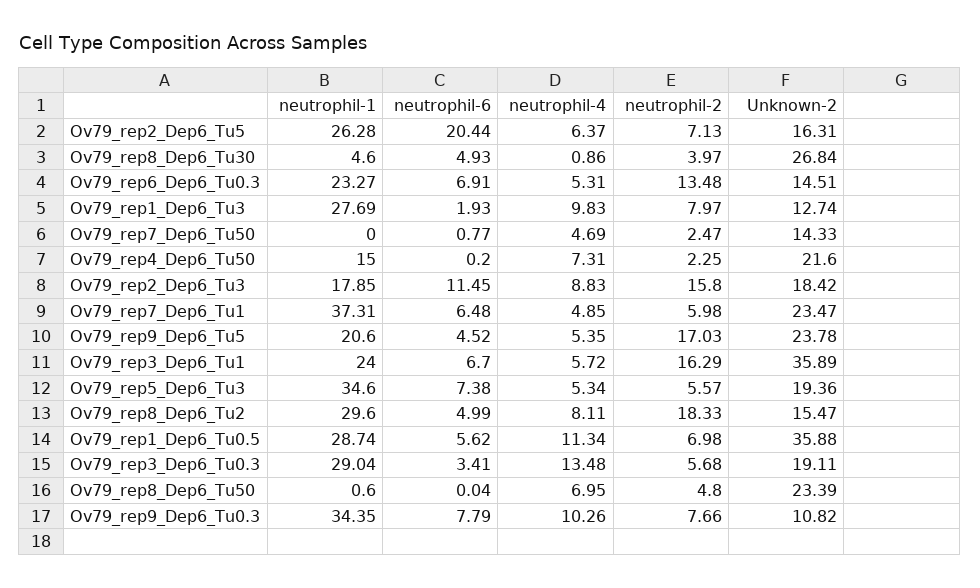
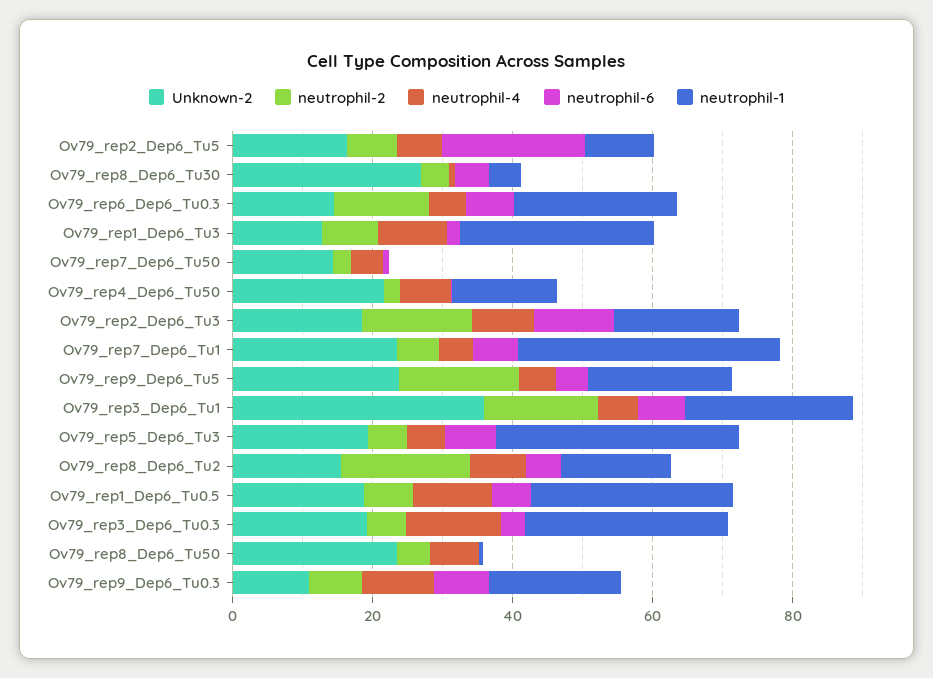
  {
    "neutrophil-1": {
-     "Ov79_rep2_Dep6_Tu5": 26.28,
+     "Ov79_rep2_Dep6_Tu5": 10,
      "Ov79_rep8_Dep6_Tu30": 4.6,
      "Ov79_rep6_Dep6_Tu0.3": 23.27,
      "Ov79_rep1_Dep6_Tu3": 27.69,
      "Ov79_rep7_Dep6_Tu50": 0,
      "Ov79_rep4_Dep6_Tu50": 15,
      "Ov79_rep2_Dep6_Tu3": 17.85,
      "Ov79_rep7_Dep6_Tu1": 37.31,
      "Ov79_rep9_Dep6_Tu5": 20.6,
      "Ov79_rep3_Dep6_Tu1": 24,
      "Ov79_rep5_Dep6_Tu3": 34.6,
-     "Ov79_rep8_Dep6_Tu2": 29.6,
+     "Ov79_rep8_Dep6_Tu2": 15,
      "Ov79_rep1_Dep6_Tu0.5": 28.74,
      "Ov79_rep3_Dep6_Tu0.3": 29.04,
      "Ov79_rep8_Dep6_Tu50": 0.6,
-     "Ov79_rep9_Dep6_Tu0.3": 34.35
+     "Ov79_rep9_Dep6_Tu0.3": 20
    },
    "neutrophil-6": {
      "Ov79_rep2_Dep6_Tu5": 20.44,
      "Ov79_rep8_Dep6_Tu30": 4.93,
      "Ov79_rep6_Dep6_Tu0.3": 6.91,
      "Ov79_rep1_Dep6_Tu3": 1.93,
      "Ov79_rep7_Dep6_Tu50": 0.77,
      "Ov79_rep4_Dep6_Tu50": 0.2,
      "Ov79_rep2_Dep6_Tu3": 11.45,
      "Ov79_rep7_Dep6_Tu1": 6.48,
      "Ov79_rep9_Dep6_Tu5": 4.52,
      "Ov79_rep3_Dep6_Tu1": 6.7,
      "Ov79_rep5_Dep6_Tu3": 7.38,
      "Ov79_rep8_Dep6_Tu2": 4.99,
      "Ov79_rep1_Dep6_Tu0.5": 5.62,
      "Ov79_rep3_Dep6_Tu0.3": 3.41,
      "Ov79_rep8_Dep6_Tu50": 0.04,
      "Ov79_rep9_Dep6_Tu0.3": 7.79
    },
    "neutrophil-4": {
      "Ov79_rep2_Dep6_Tu5": 6.37,
      "Ov79_rep8_Dep6_Tu30": 0.86,
      "Ov79_rep6_Dep6_Tu0.3": 5.31,
      "Ov79_rep1_Dep6_Tu3": 9.83,
      "Ov79_rep7_Dep6_Tu50": 4.69,
      "Ov79_rep4_Dep6_Tu50": 7.31,
      "Ov79_rep2_Dep6_Tu3": 8.83,
      "Ov79_rep7_Dep6_Tu1": 4.85,
      "Ov79_rep9_Dep6_Tu5": 5.35,
      "Ov79_rep3_Dep6_Tu1": 5.72,
      "Ov79_rep5_Dep6_Tu3": 5.34,
      "Ov79_rep8_Dep6_Tu2": 8.11,
      "Ov79_rep1_Dep6_Tu0.5": 11.34,
      "Ov79_rep3_Dep6_Tu0.3": 13.48,
      "Ov79_rep8_Dep6_Tu50": 6.95,
      "Ov79_rep9_Dep6_Tu0.3": 10.26
    },
    "neutrophil-2": {
      "Ov79_rep2_Dep6_Tu5": 7.13,
      "Ov79_rep8_Dep6_Tu30": 3.97,
      "Ov79_rep6_Dep6_Tu0.3": 13.48,
      "Ov79_rep1_Dep6_Tu3": 7.97,
      "Ov79_rep7_Dep6_Tu50": 2.47,
      "Ov79_rep4_Dep6_Tu50": 2.25,
      "Ov79_rep2_Dep6_Tu3": 15.8,
      "Ov79_rep7_Dep6_Tu1": 5.98,
      "Ov79_rep9_Dep6_Tu5": 17.03,
      "Ov79_rep3_Dep6_Tu1": 16.29,
      "Ov79_rep5_Dep6_Tu3": 5.57,
      "Ov79_rep8_Dep6_Tu2": 18.33,
      "Ov79_rep1_Dep6_Tu0.5": 6.98,
      "Ov79_rep3_Dep6_Tu0.3": 5.68,
      "Ov79_rep8_Dep6_Tu50": 4.8,
      "Ov79_rep9_Dep6_Tu0.3": 7.66
    },
    "Unknown-2": {
      "Ov79_rep2_Dep6_Tu5": 16.31,
      "Ov79_rep8_Dep6_Tu30": 26.84,
      "Ov79_rep6_Dep6_Tu0.3": 14.51,
      "Ov79_rep1_Dep6_Tu3": 12.74,
      "Ov79_rep7_Dep6_Tu50": 14.33,
      "Ov79_rep4_Dep6_Tu50": 21.6,
      "Ov79_rep2_Dep6_Tu3": 18.42,
      "Ov79_rep7_Dep6_Tu1": 23.47,
      "Ov79_rep9_Dep6_Tu5": 23.78,
      "Ov79_rep3_Dep6_Tu1": 35.89,
      "Ov79_rep5_Dep6_Tu3": 19.36,
      "Ov79_rep8_Dep6_Tu2": 15.47,
-     "Ov79_rep1_Dep6_Tu0.5": 35.88,
+     "Ov79_rep1_Dep6_Tu0.5": 20,
      "Ov79_rep3_Dep6_Tu0.3": 19.11,
      "Ov79_rep8_Dep6_Tu50": 23.39,
      "Ov79_rep9_Dep6_Tu0.3": 10.82
    }
  }

